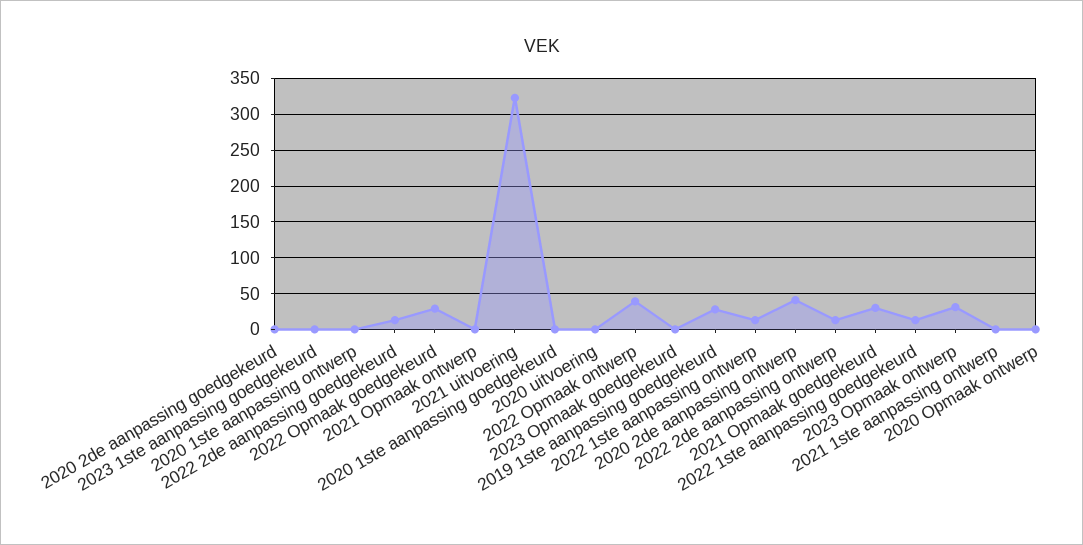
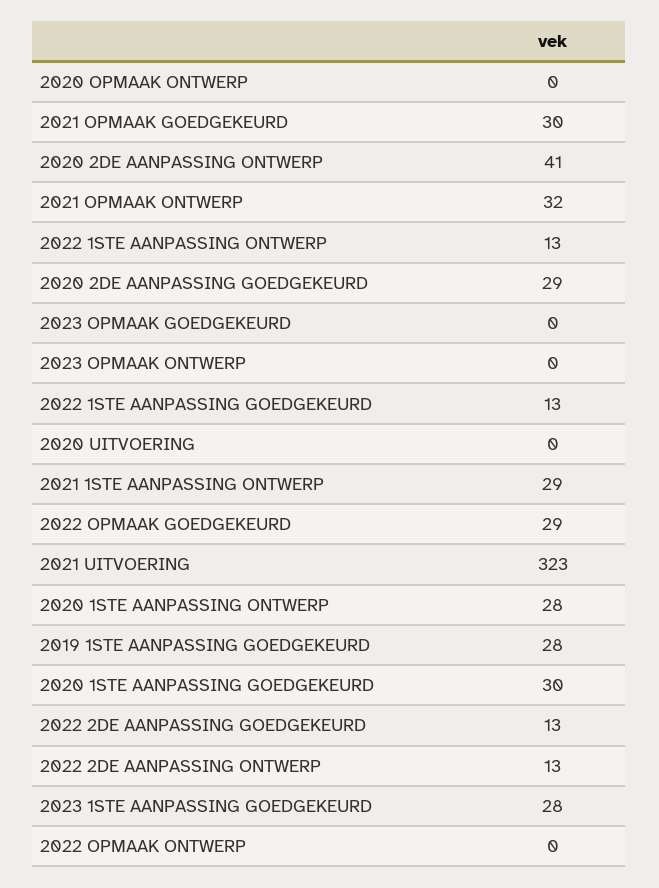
  {
-   "2020 2de aanpassing goedgekeurd": 0,
+   "2020 2de aanpassing goedgekeurd": 29,
-   "2023 1ste aanpassing goedgekeurd": 0,
+   "2023 1ste aanpassing goedgekeurd": 28,
-   "2020 1ste aanpassing ontwerp": 0,
+   "2020 1ste aanpassing ontwerp": 28,
    "2022 2de aanpassing goedgekeurd": 13,
    "2022 Opmaak goedgekeurd": 29,
-   "2021 Opmaak ontwerp": 0,
+   "2021 Opmaak ontwerp": 32,
    "2021 uitvoering": 323,
-   "2020 1ste aanpassing goedgekeurd": 0,
+   "2020 1ste aanpassing goedgekeurd": 30,
    "2020 uitvoering": 0,
-   "2022 Opmaak ontwerp": 40,
+   "2022 Opmaak ontwerp": 0,
    "2023 Opmaak goedgekeurd": 0,
    "2019 1ste aanpassing goedgekeurd": 28,
    "2022 1ste aanpassing ontwerp": 13,
    "2020 2de aanpassing ontwerp": 41,
    "2022 2de aanpassing ontwerp": 13,
    "2021 Opmaak goedgekeurd": 30,
    "2022 1ste aanpassing goedgekeurd": 13,
-   "2023 Opmaak ontwerp": 30,
+   "2023 Opmaak ontwerp": 0,
-   "2021 1ste aanpassing ontwerp": 0,
+   "2021 1ste aanpassing ontwerp": 29,
    "2020 Opmaak ontwerp": 0
  }

